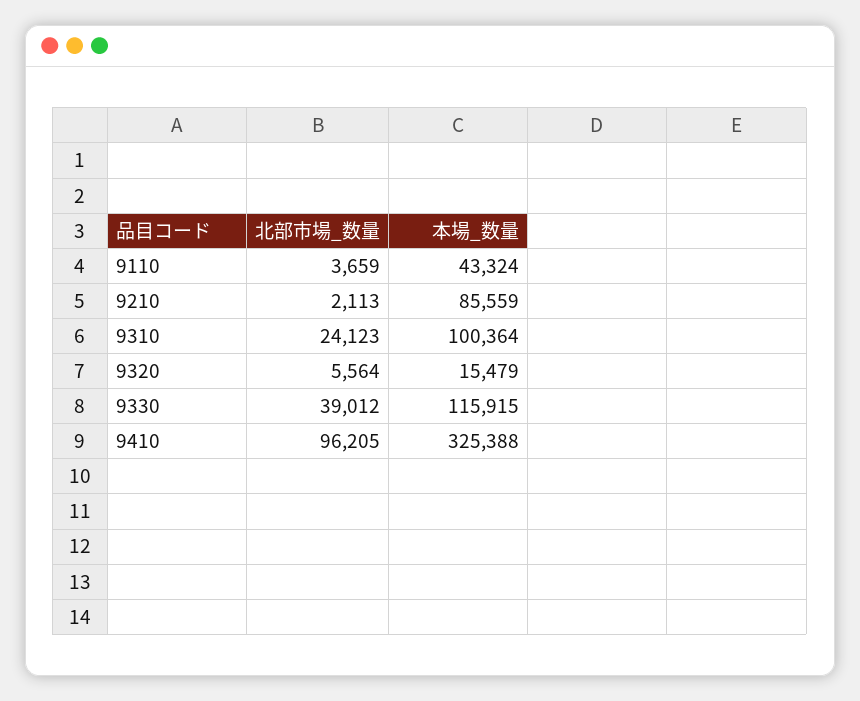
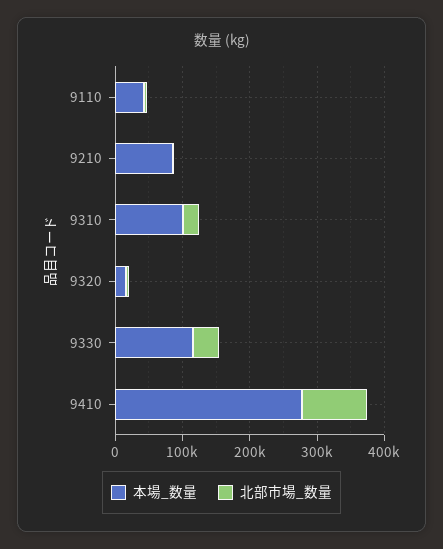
  {
    "北部市場_数量": {
      "9110": 3659,
      "9210": 2113,
      "9310": 24123,
      "9320": 5564,
      "9330": 39012,
      "9410": 96205
    },
    "本場_数量": {
      "9110": 43324,
      "9210": 85559,
      "9310": 100364,
      "9320": 15479,
      "9330": 115915,
-     "9410": 325388
+     "9410": 280000
    }
  }

